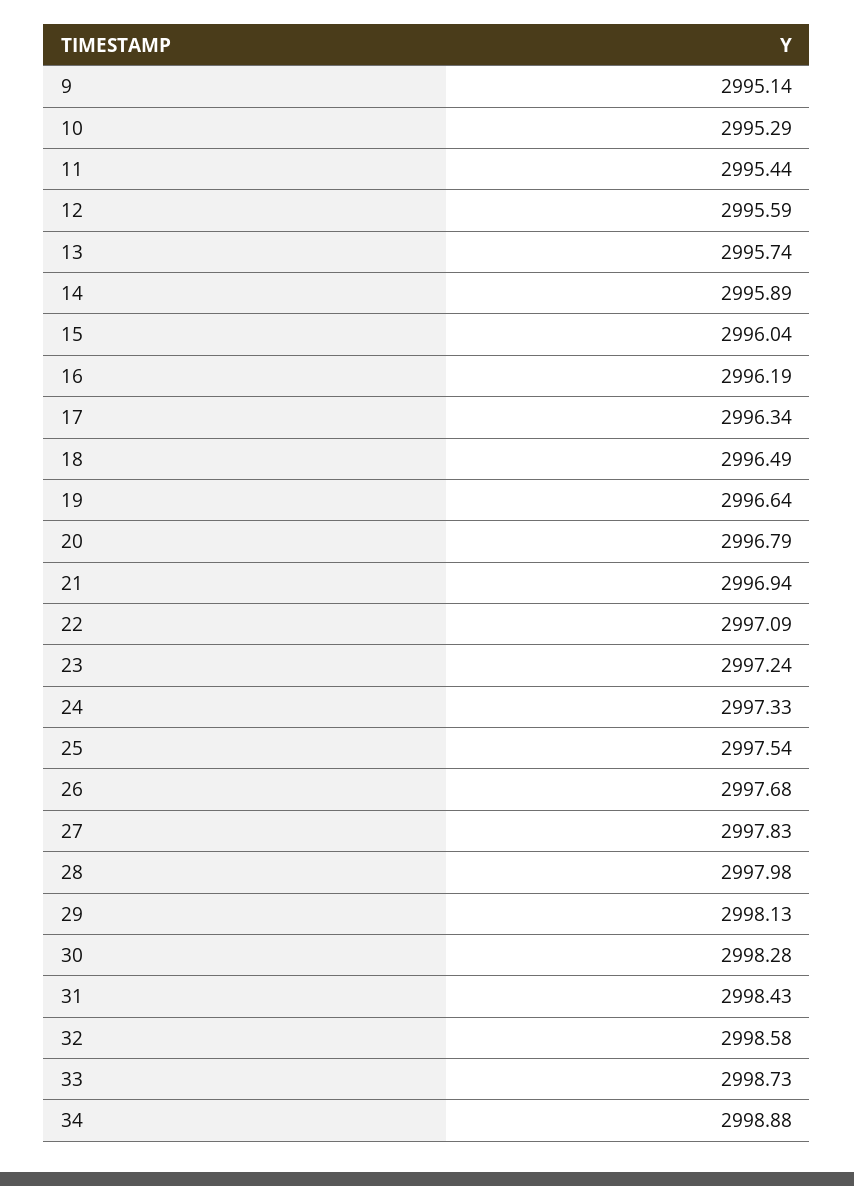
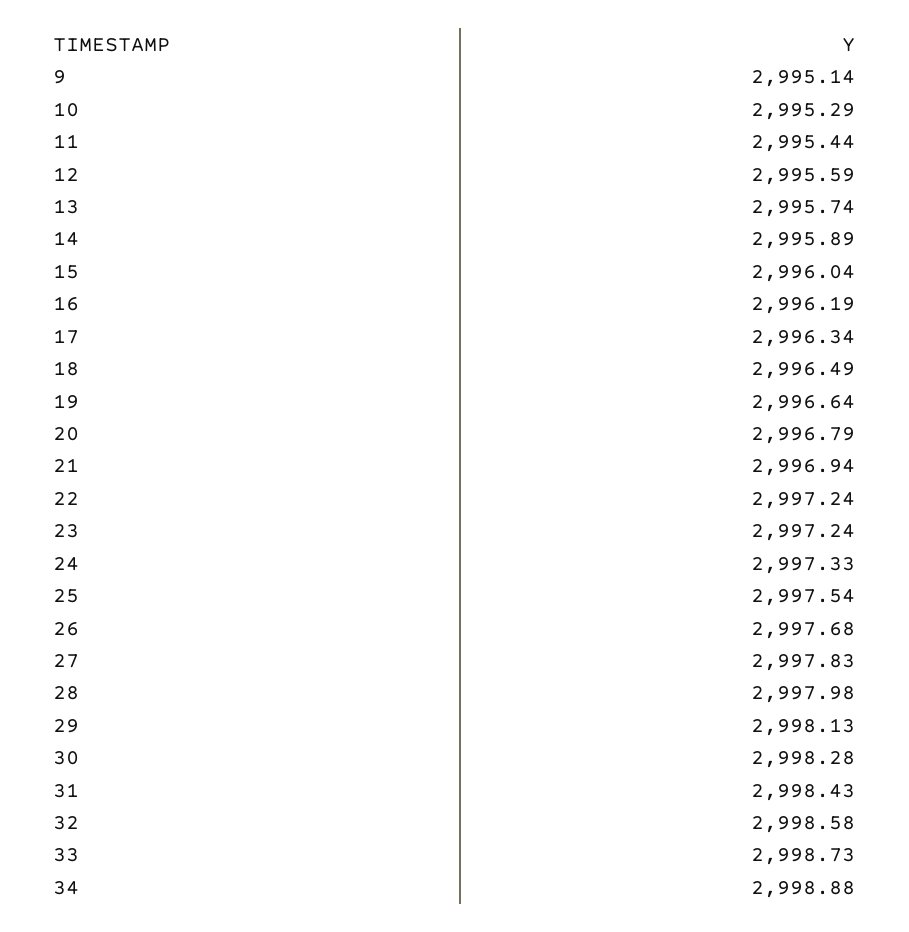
  {
    "9": 2995.14,
    "10": 2995.29,
    "11": 2995.44,
    "12": 2995.59,
    "13": 2995.74,
    "14": 2995.89,
    "15": 2996.04,
    "16": 2996.19,
    "17": 2996.34,
    "18": 2996.49,
    "19": 2996.64,
    "20": 2996.79,
    "21": 2996.94,
-   "22": 2997.09,
+   "22": 2997.24,
    "23": 2997.24,
    "24": 2997.33,
    "25": 2997.54,
    "26": 2997.68,
    "27": 2997.83,
    "28": 2997.98,
    "29": 2998.13,
    "30": 2998.28,
    "31": 2998.43,
    "32": 2998.58,
    "33": 2998.73,
    "34": 2998.88
  }

